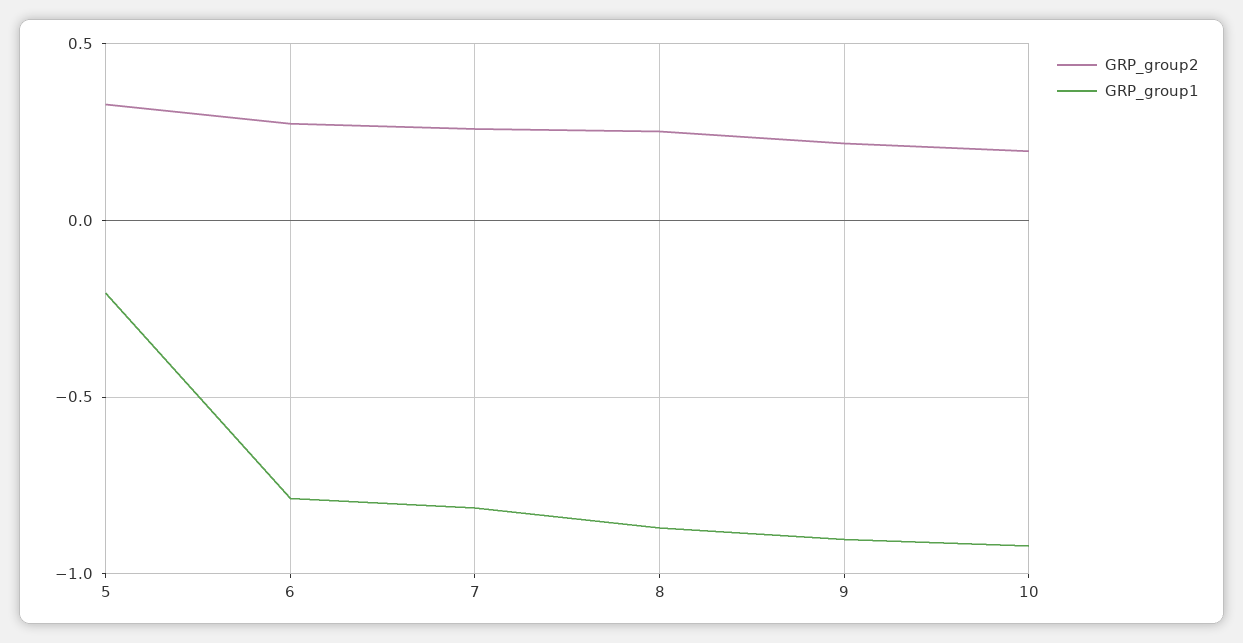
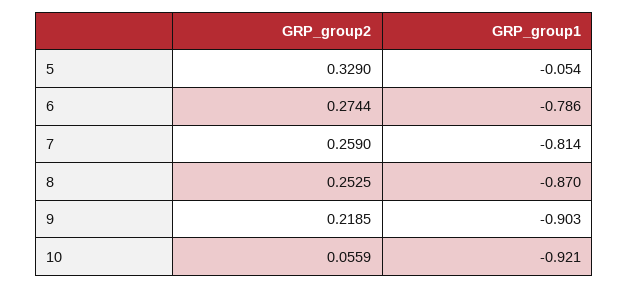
  {
    "GRP_group2": {
      "5": 0.329,
      "6": 0.2744,
      "7": 0.259,
      "8": 0.2525,
      "9": 0.2185,
-     "10": 0.2
+     "10": 0.0559
    },
    "GRP_group1": {
-     "5": -0.2,
+     "5": -0.054,
      "6": -0.786,
      "7": -0.814,
      "8": -0.87,
      "9": -0.903,
      "10": -0.921
    }
  }

